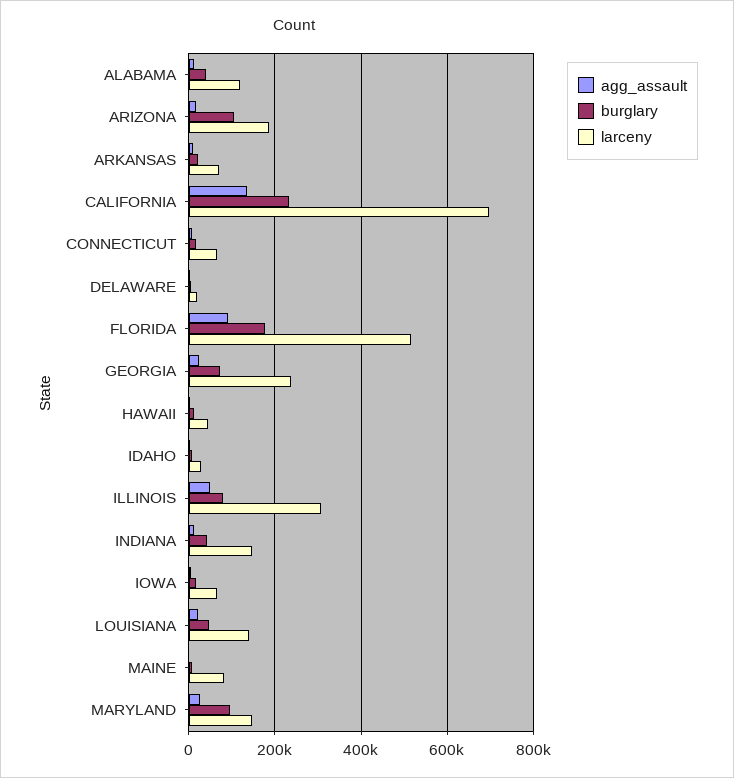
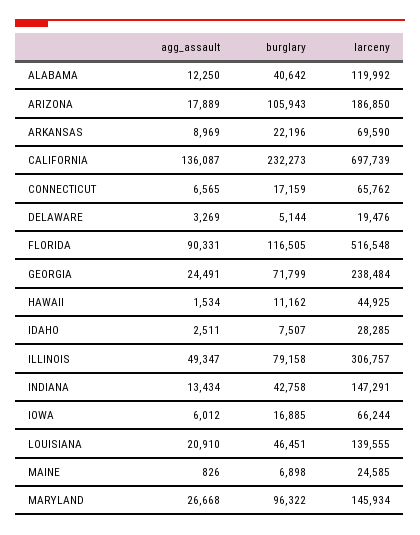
  {
    "agg_assault": {
      "ALABAMA": 12250,
      "ARIZONA": 17889,
      "ARKANSAS": 8969,
      "CALIFORNIA": 136087,
      "CONNECTICUT": 6565,
      "DELAWARE": 3269,
      "FLORIDA": 90331,
      "GEORGIA": 24491,
      "HAWAII": 1534,
      "IDAHO": 2511,
      "ILLINOIS": 49347,
      "INDIANA": 13434,
      "IOWA": 6012,
      "LOUISIANA": 20910,
      "MAINE": 826,
      "MARYLAND": 26668
    },
    "burglary": {
      "ALABAMA": 40642,
      "ARIZONA": 105943,
      "ARKANSAS": 22196,
      "CALIFORNIA": 232273,
      "CONNECTICUT": 17159,
      "DELAWARE": 5144,
-     "FLORIDA": 180000,
+     "FLORIDA": 116505,
      "GEORGIA": 71799,
      "HAWAII": 11162,
      "IDAHO": 7507,
      "ILLINOIS": 79158,
      "INDIANA": 42758,
      "IOWA": 16885,
      "LOUISIANA": 46451,
      "MAINE": 6898,
      "MARYLAND": 96322
    },
    "larceny": {
      "ALABAMA": 119992,
      "ARIZONA": 186850,
      "ARKANSAS": 69590,
      "CALIFORNIA": 697739,
      "CONNECTICUT": 65762,
      "DELAWARE": 19476,
      "FLORIDA": 516548,
      "GEORGIA": 238484,
      "HAWAII": 44925,
      "IDAHO": 28285,
      "ILLINOIS": 306757,
      "INDIANA": 147291,
      "IOWA": 66244,
      "LOUISIANA": 139555,
-     "MAINE": 80000,
+     "MAINE": 24585,
      "MARYLAND": 145934
    }
  }

